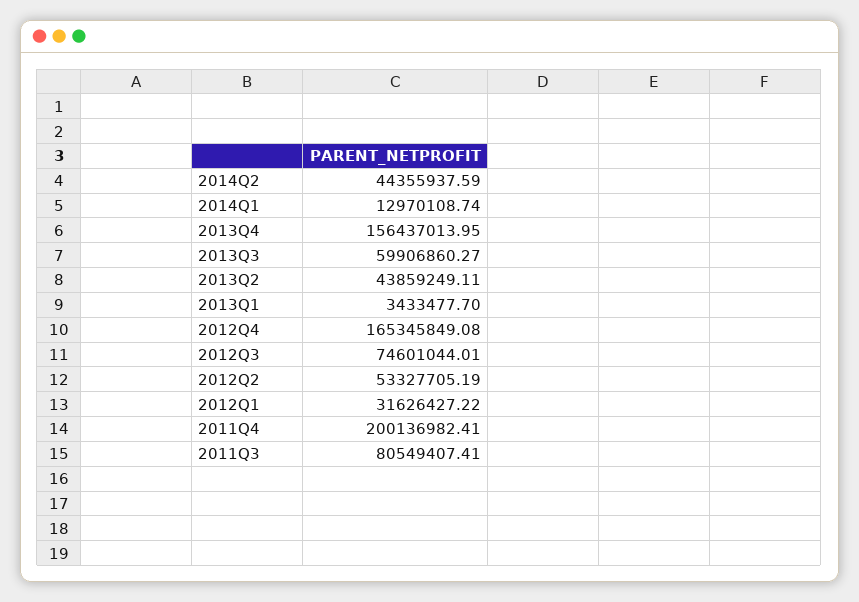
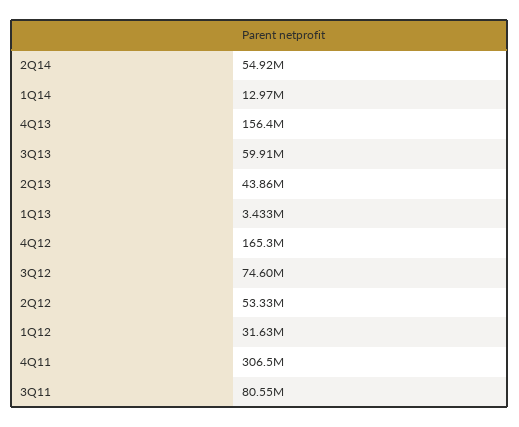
  {
-   "2014Q2": 44355937.59,
+   "2014Q2": 54920000,
    "2014Q1": 12970108.74,
    "2013Q4": 156437013.95,
    "2013Q3": 59906860.27,
    "2013Q2": 43859249.11,
    "2013Q1": 3433477.7,
    "2012Q4": 165345849.08,
    "2012Q3": 74601044.01,
    "2012Q2": 53327705.19,
    "2012Q1": 31626427.22,
-   "2011Q4": 200136982.41,
+   "2011Q4": 306500000,
    "2011Q3": 80549407.41
  }

